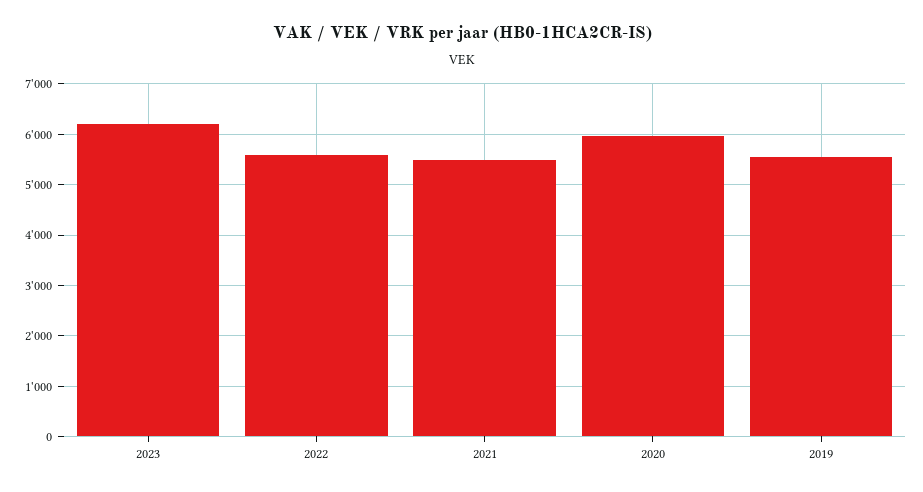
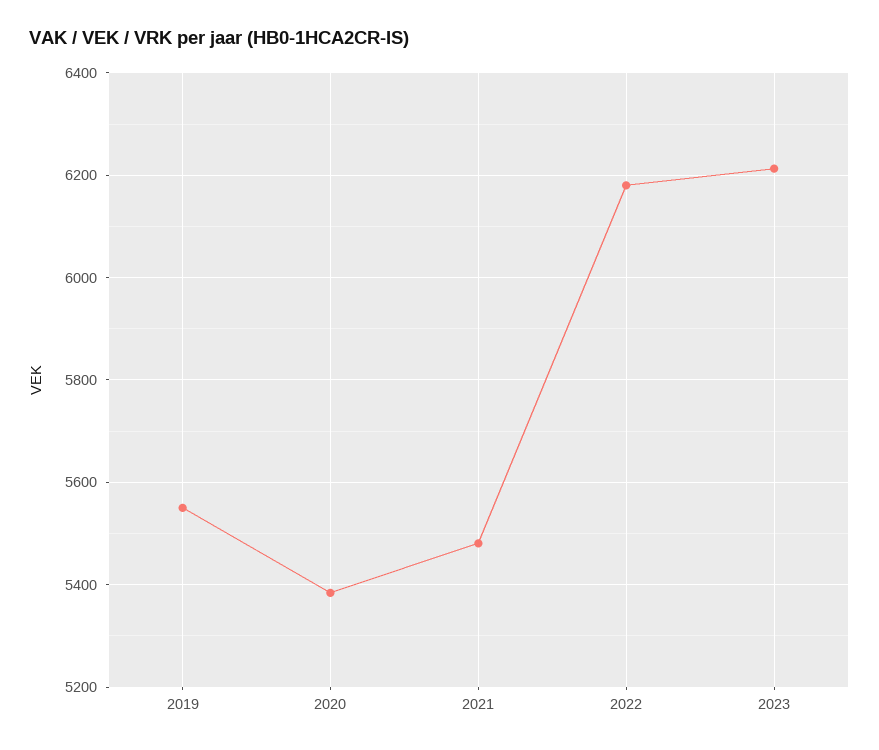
  {
    "2023": 6220,
-   "2022": 5600,
+   "2022": 6180,
    "2021": 5480,
-   "2020": 6000,
+   "2020": 5380,
    "2019": 5560
  }

